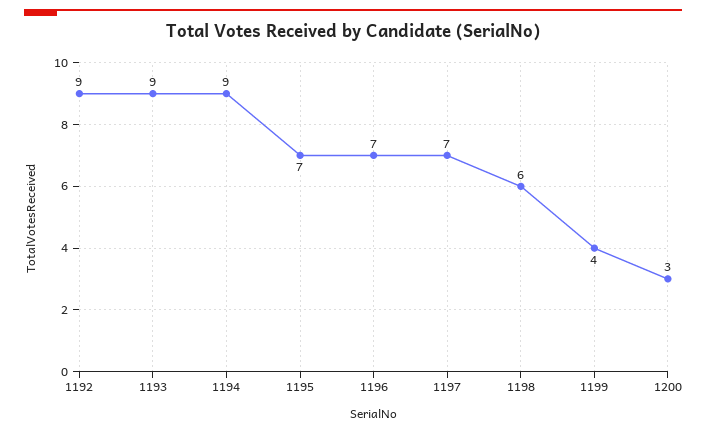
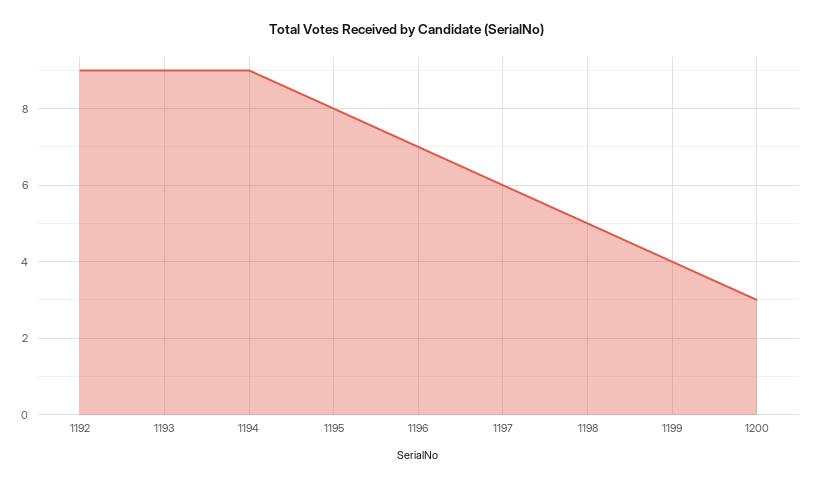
  {
    "1192": 9,
    "1193": 9,
    "1194": 9,
-   "1195": 7,
+   "1195": 8,
    "1196": 7,
-   "1197": 7,
+   "1197": 6,
-   "1198": 6,
+   "1198": 5,
    "1199": 4,
    "1200": 3
  }

